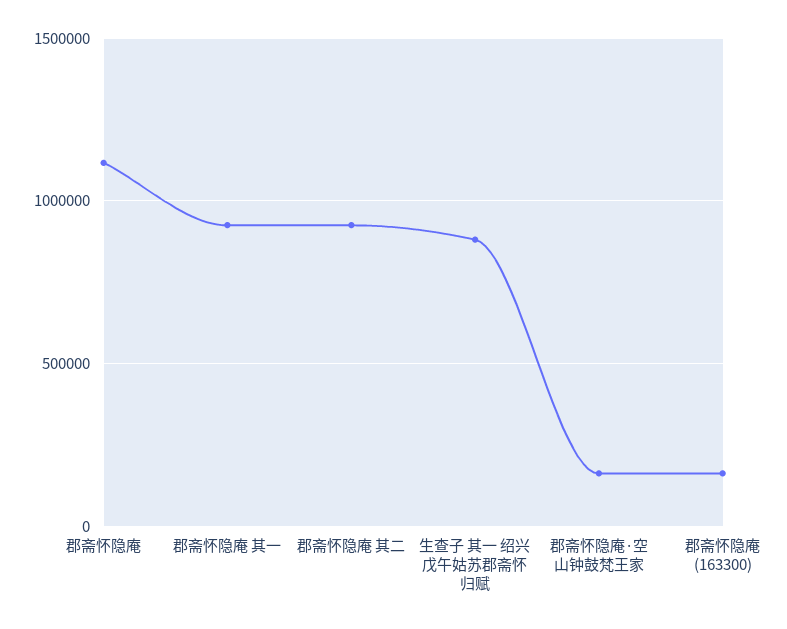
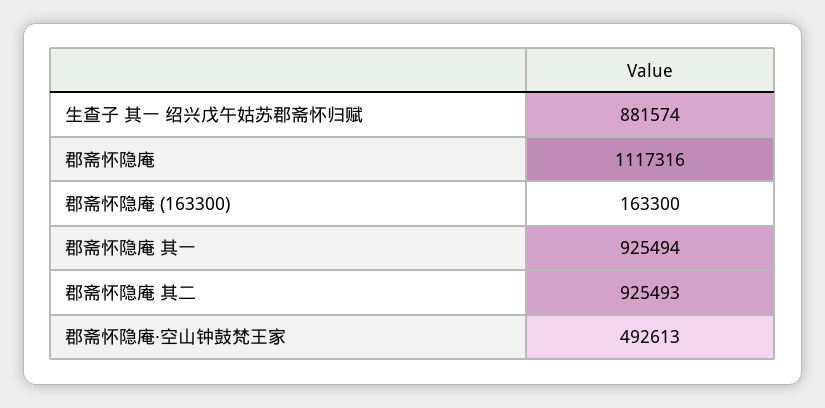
  {
    "郡斋怀隐庵": 1117316,
    "郡斋怀隐庵 其一": 925494,
    "郡斋怀隐庵 其二": 925493,
    "生查子 其一 绍兴戊午姑苏郡斋怀归赋": 881574,
-   "郡斋怀隐庵·空山钟鼓梵王家": 150000,
+   "郡斋怀隐庵·空山钟鼓梵王家": 492613,
    "郡斋怀隐庵 (163300)": 163300
  }

